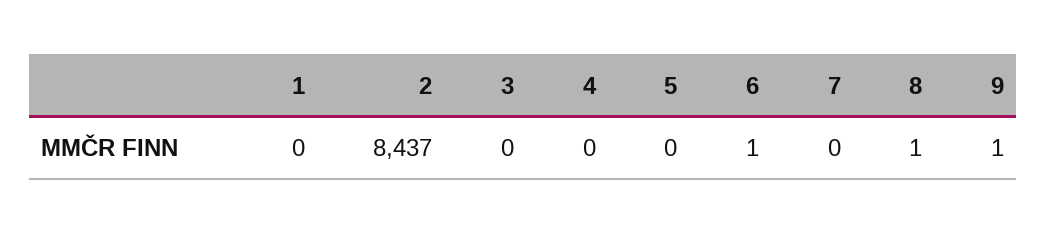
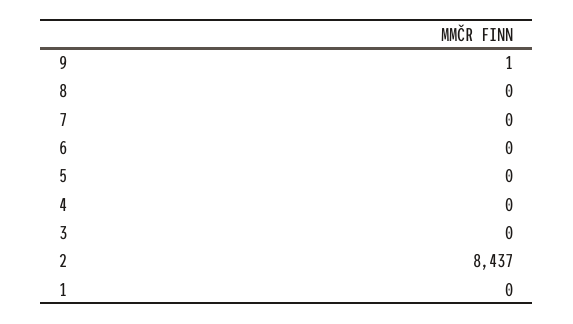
  {
    "1": 0,
    "2": 8437,
    "3": 0,
    "4": 0,
    "5": 0,
-   "6": 1,
+   "6": 0,
    "7": 0,
-   "8": 1,
+   "8": 0,
    "9": 1
  }

